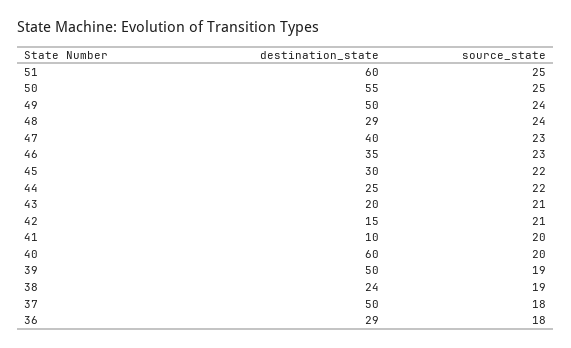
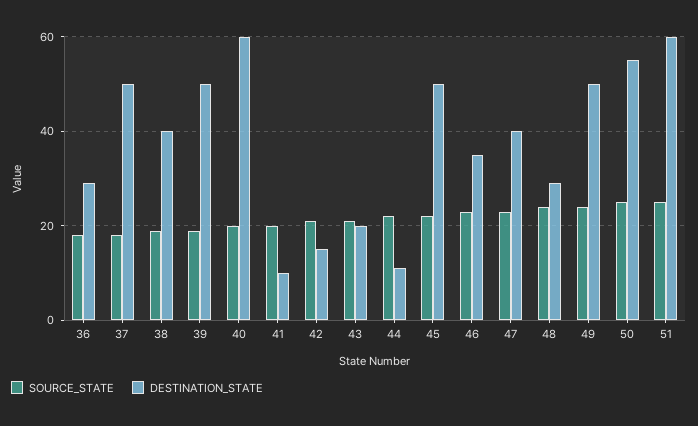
  {
    "destination_state": {
      "51": 60,
      "50": 55,
      "49": 50,
      "48": 29,
      "47": 40,
      "46": 35,
-     "45": 30,
+     "45": 50,
-     "44": 25,
+     "44": 10,
      "43": 20,
      "42": 15,
      "41": 10,
      "40": 60,
      "39": 50,
-     "38": 24,
+     "38": 40,
      "37": 50,
      "36": 29
    },
    "source_state": {
      "51": 25,
      "50": 25,
      "49": 24,
      "48": 24,
      "47": 23,
      "46": 23,
      "45": 22,
      "44": 22,
      "43": 21,
      "42": 21,
      "41": 20,
      "40": 20,
      "39": 19,
      "38": 19,
      "37": 18,
      "36": 18
    }
  }

